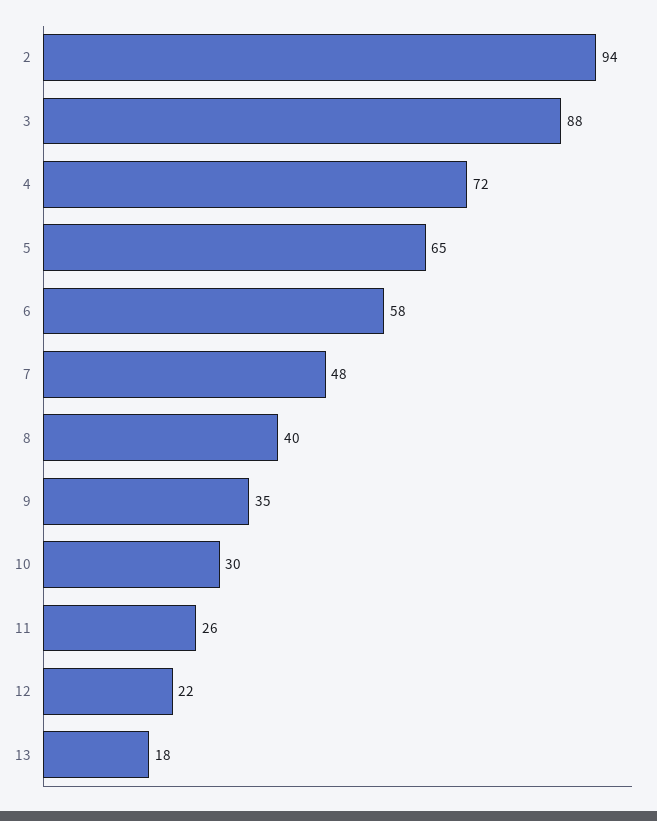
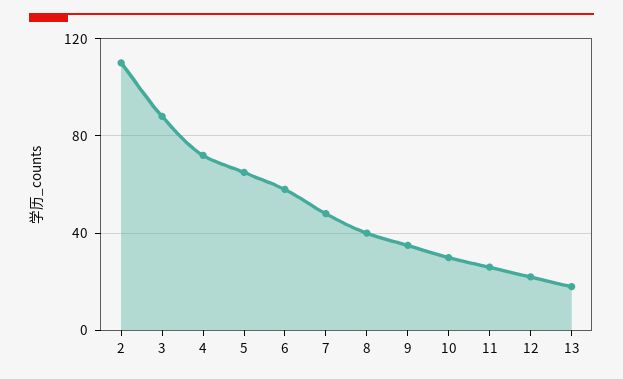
  {
-   "2": 94,
+   "2": 110,
    "3": 88,
    "4": 72,
    "5": 65,
    "6": 58,
    "7": 48,
    "8": 40,
    "9": 35,
    "10": 30,
    "11": 26,
    "12": 22,
    "13": 18
  }

